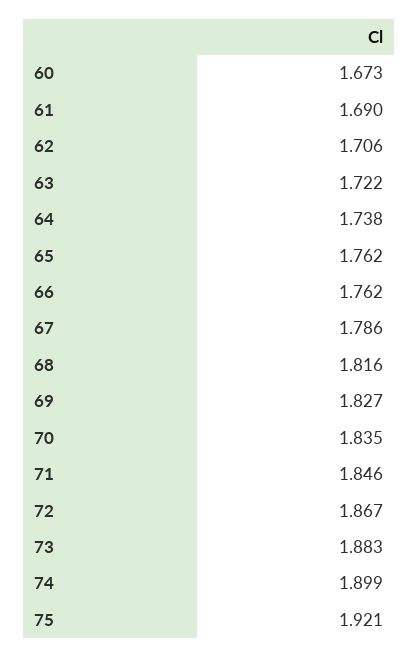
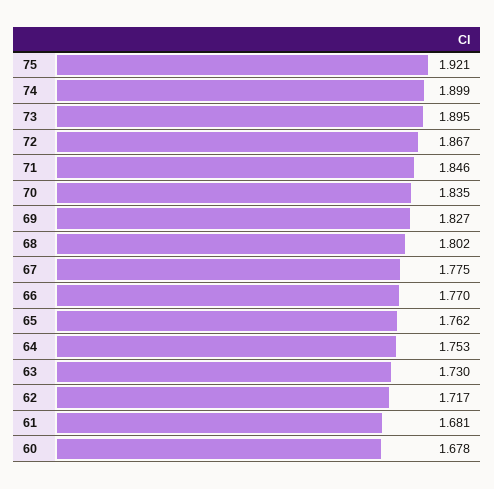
  {
-   "60": 1.673,
+   "60": 1.678,
-   "61": 1.69,
+   "61": 1.681,
-   "62": 1.706,
+   "62": 1.717,
-   "63": 1.722,
+   "63": 1.73,
-   "64": 1.738,
+   "64": 1.753,
    "65": 1.762,
-   "66": 1.762,
+   "66": 1.77,
-   "67": 1.786,
+   "67": 1.775,
-   "68": 1.816,
+   "68": 1.802,
    "69": 1.827,
    "70": 1.835,
    "71": 1.846,
    "72": 1.867,
-   "73": 1.883,
+   "73": 1.895,
    "74": 1.899,
    "75": 1.921
  }

